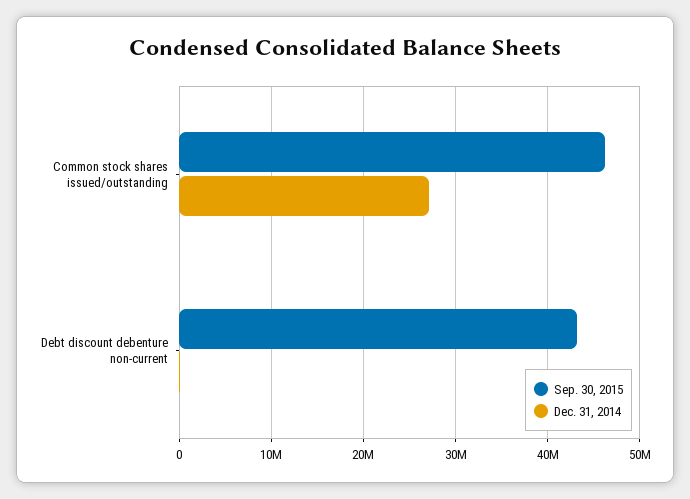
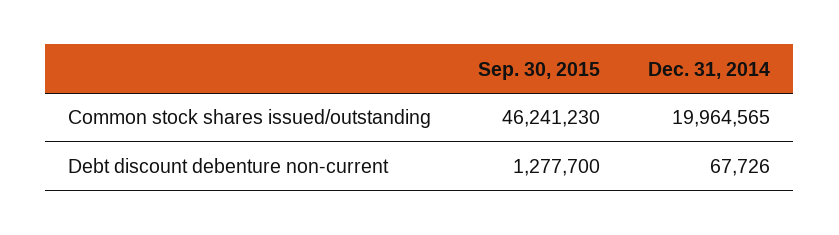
  {
    "Sep. 30, 2015": {
      "Common stock shares issued/outstanding": 46241230,
-     "Debt discount debenture non-current": 43000000
+     "Debt discount debenture non-current": 1277700
    },
    "Dec. 31, 2014": {
-     "Common stock shares issued/outstanding": 27000000,
+     "Common stock shares issued/outstanding": 19964565,
      "Debt discount debenture non-current": 67726
    }
  }

